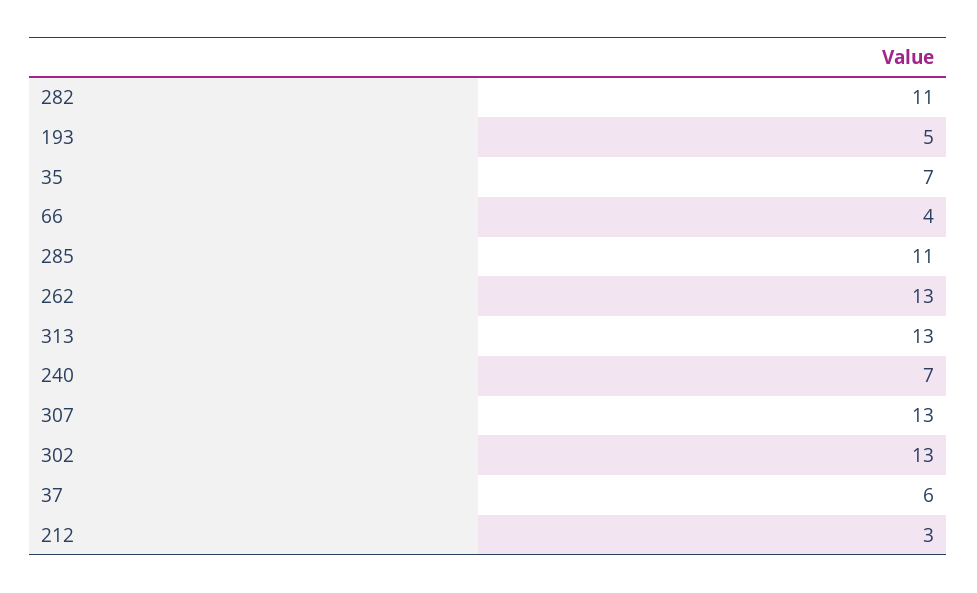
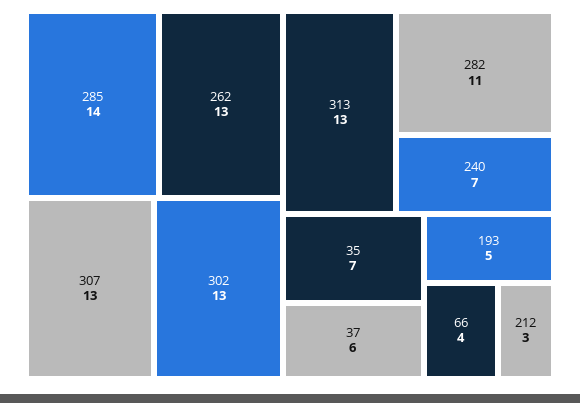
  {
    "282": 11,
    "193": 5,
    "35": 7,
    "66": 4,
-   "285": 11,
+   "285": 14,
    "262": 13,
    "313": 13,
    "240": 7,
    "307": 13,
    "302": 13,
    "37": 6,
    "212": 3
  }

